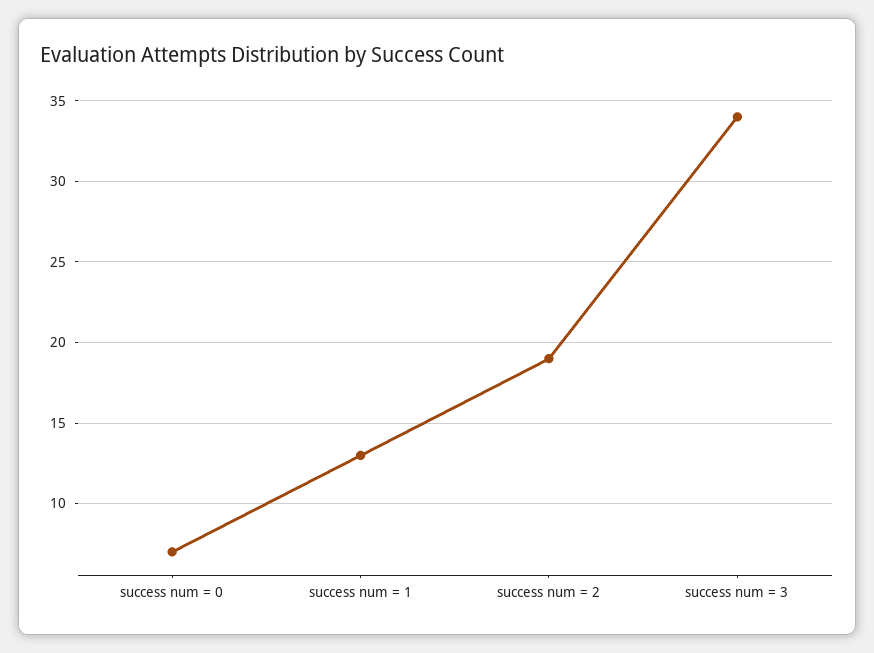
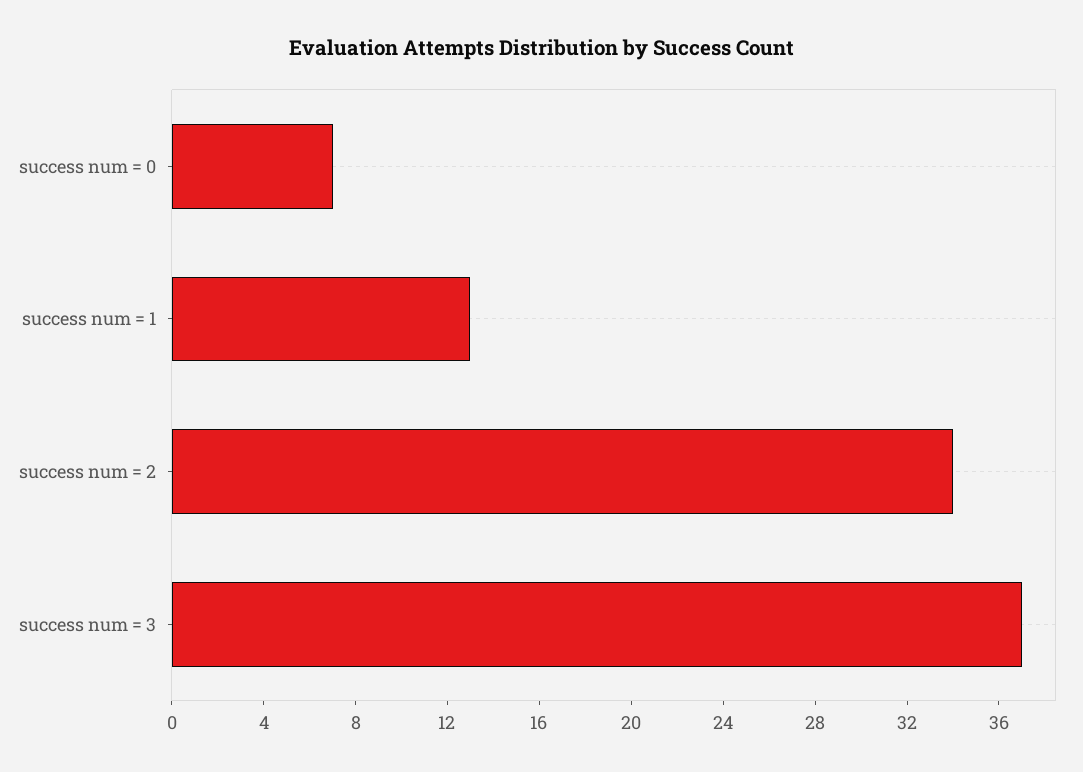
  {
    "success num = 0": 7,
    "success num = 1": 13,
-   "success num = 2": 19,
+   "success num = 2": 34,
-   "success num = 3": 34
+   "success num = 3": 37
  }

